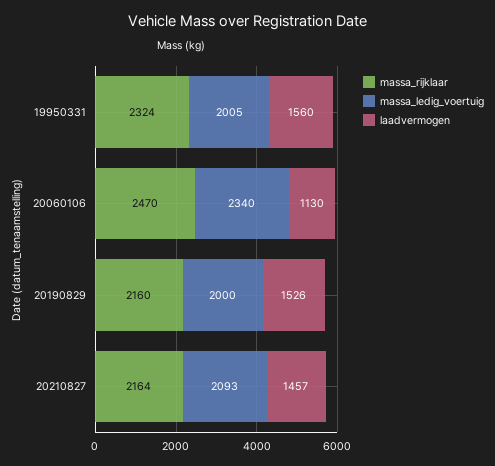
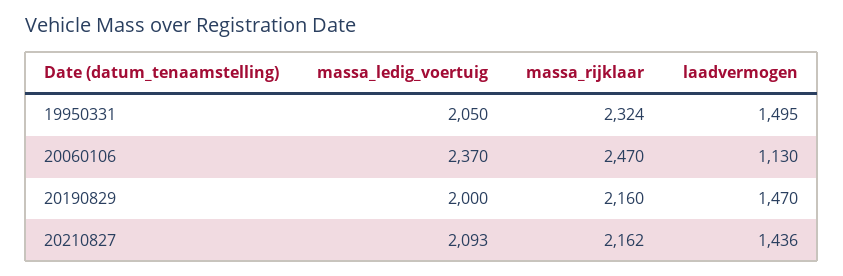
  {
    "massa_rijklaar": {
      "19950331": 2324,
      "20060106": 2470,
      "20190829": 2160,
-     "20210827": 2164
+     "20210827": 2162
    },
    "massa_ledig_voertuig": {
-     "19950331": 2005,
+     "19950331": 2050,
-     "20060106": 2340,
+     "20060106": 2370,
      "20190829": 2000,
      "20210827": 2093
    },
    "laadvermogen": {
-     "19950331": 1560,
+     "19950331": 1495,
      "20060106": 1130,
-     "20190829": 1526,
+     "20190829": 1470,
-     "20210827": 1457
+     "20210827": 1436
    }
  }

